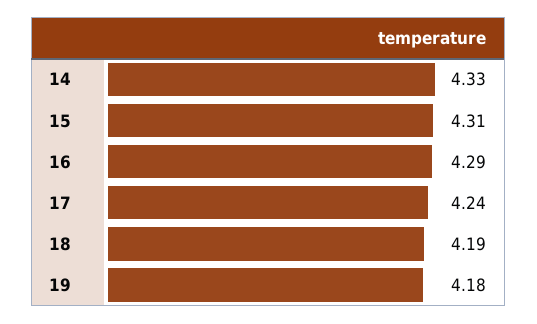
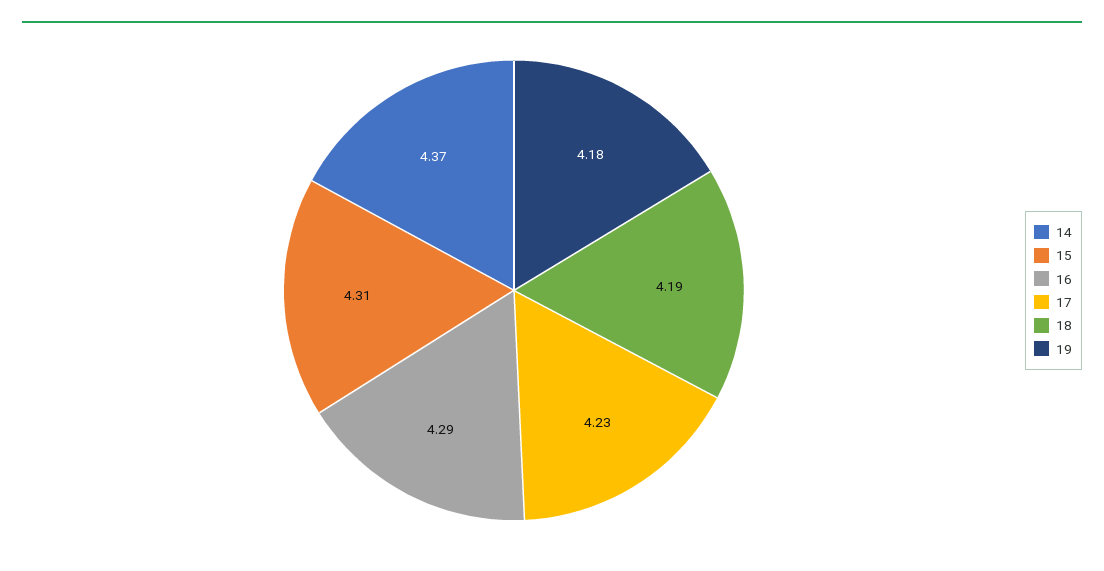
  {
-   "14": 4.33,
+   "14": 4.37,
    "15": 4.31,
    "16": 4.29,
-   "17": 4.24,
+   "17": 4.23,
    "18": 4.19,
    "19": 4.18
  }

